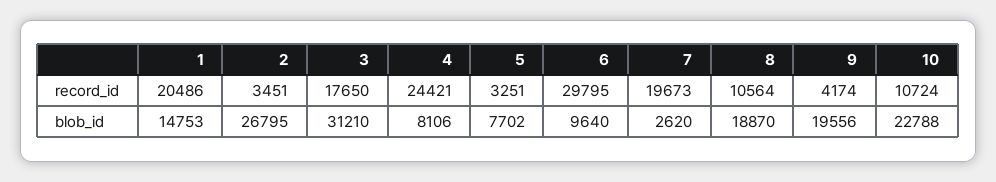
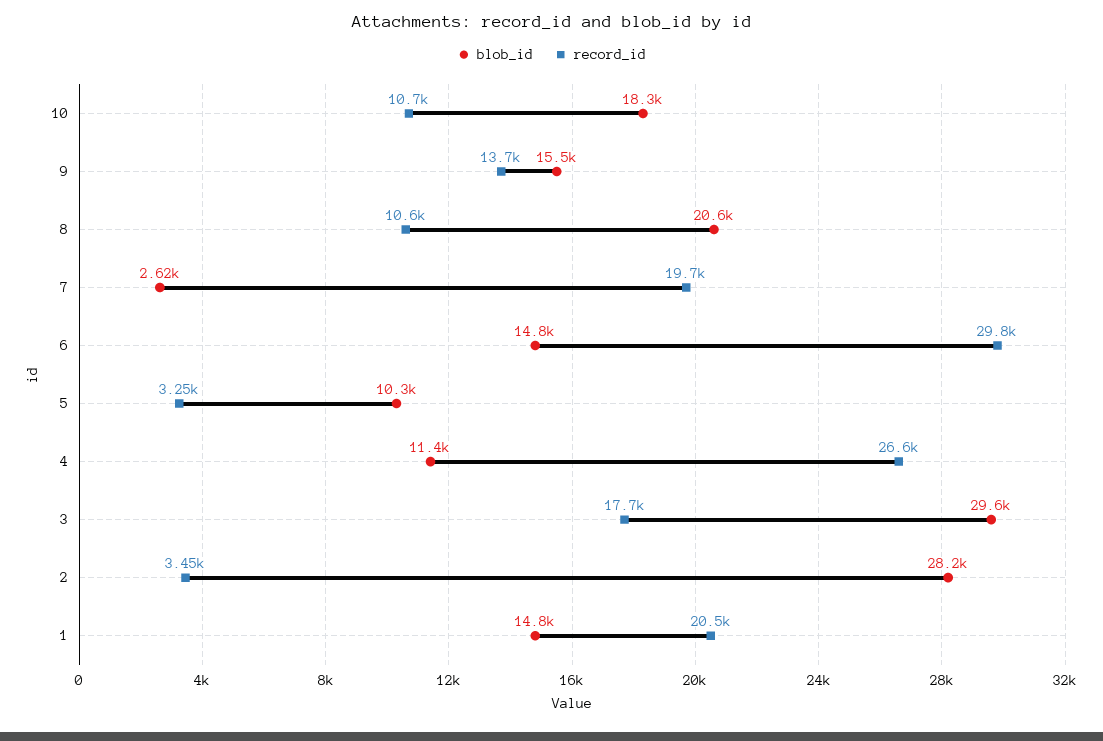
  {
    "record_id": {
      "1": 20486,
      "2": 3451,
      "3": 17650,
-     "4": 24421,
+     "4": 26600,
      "5": 3251,
      "6": 29795,
      "7": 19673,
      "8": 10564,
-     "9": 4174,
+     "9": 13700,
      "10": 10724
    },
    "blob_id": {
      "1": 14753,
-     "2": 26795,
+     "2": 28200,
-     "3": 31210,
+     "3": 29600,
-     "4": 8106,
+     "4": 11400,
-     "5": 7702,
+     "5": 10300,
-     "6": 9640,
+     "6": 14800,
      "7": 2620,
-     "8": 18870,
+     "8": 20600,
-     "9": 19556,
+     "9": 15500,
-     "10": 22788
+     "10": 18300
    }
  }

